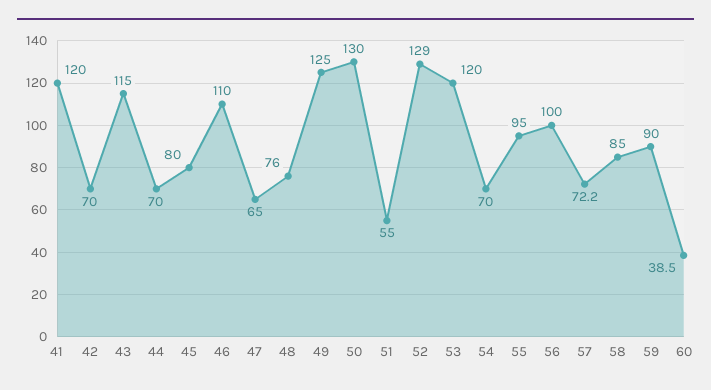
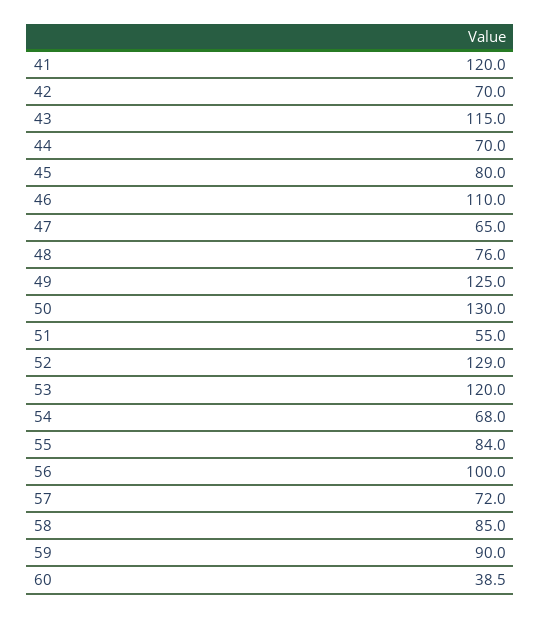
  {
    "41": 120,
    "42": 70,
    "43": 115,
    "44": 70,
    "45": 80,
    "46": 110,
    "47": 65,
    "48": 76,
    "49": 125,
    "50": 130,
    "51": 55,
    "52": 129,
    "53": 120,
-   "54": 70,
+   "54": 68,
-   "55": 95,
+   "55": 84,
    "56": 100,
-   "57": 72.2,
+   "57": 72,
    "58": 85,
    "59": 90,
    "60": 38.5
  }

